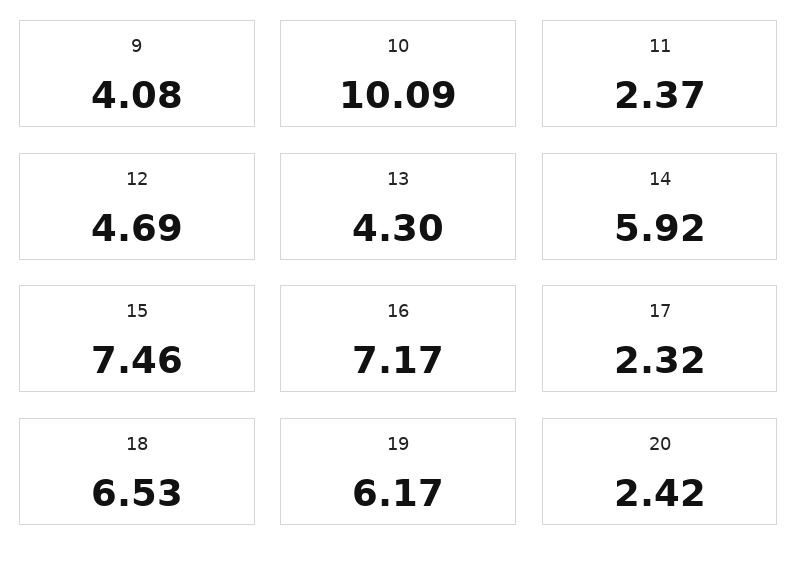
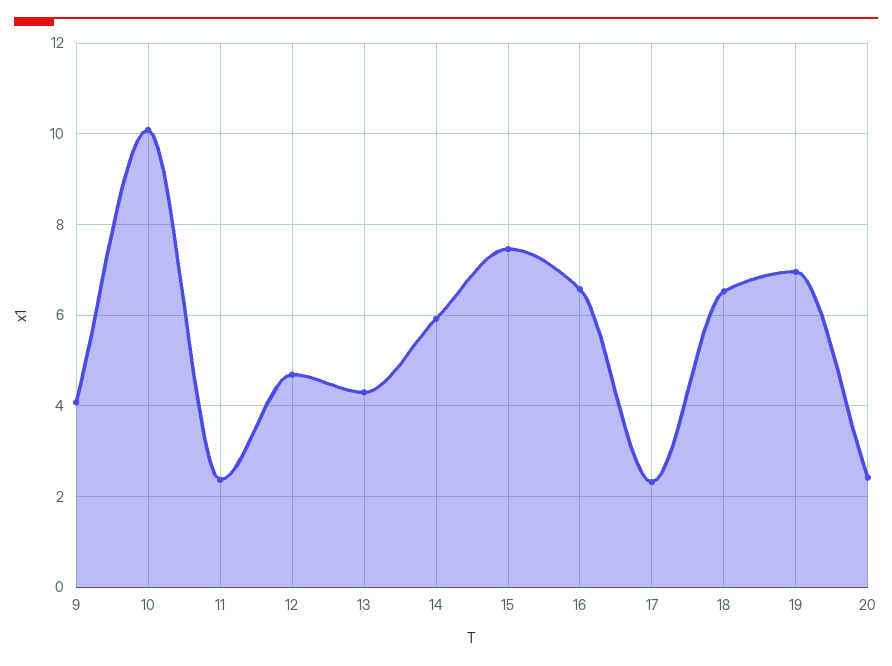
  {
    "9": 4.08,
    "10": 10.09,
    "11": 2.37,
    "12": 4.69,
    "13": 4.3,
    "14": 5.92,
    "15": 7.46,
-   "16": 7.17,
+   "16": 6.6,
    "17": 2.32,
    "18": 6.53,
-   "19": 6.17,
+   "19": 7,
    "20": 2.42
  }

